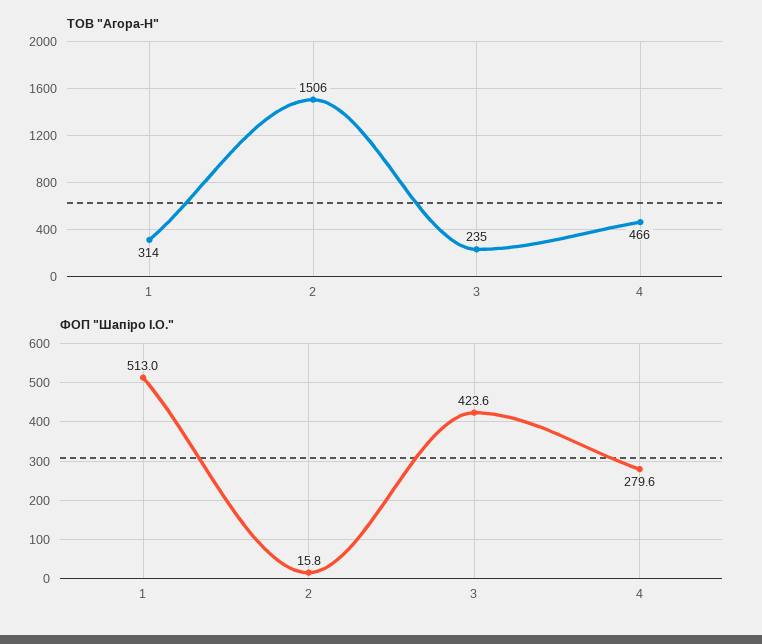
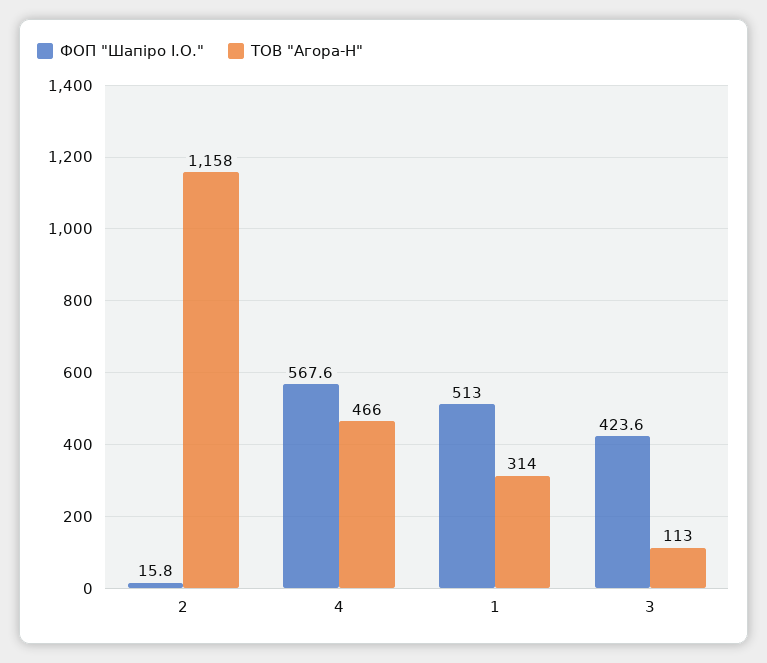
  {
    "ТОВ \"Агора-Н\"": {
      "1": 314,
-     "2": 1506,
+     "2": 1158,
-     "3": 235,
+     "3": 113,
      "4": 466
    },
    "ФОП \"Шапіро І.О.\"": {
      "1": 513,
      "2": 15.8,
      "3": 423.6,
-     "4": 279.6
+     "4": 567.6
    }
  }

